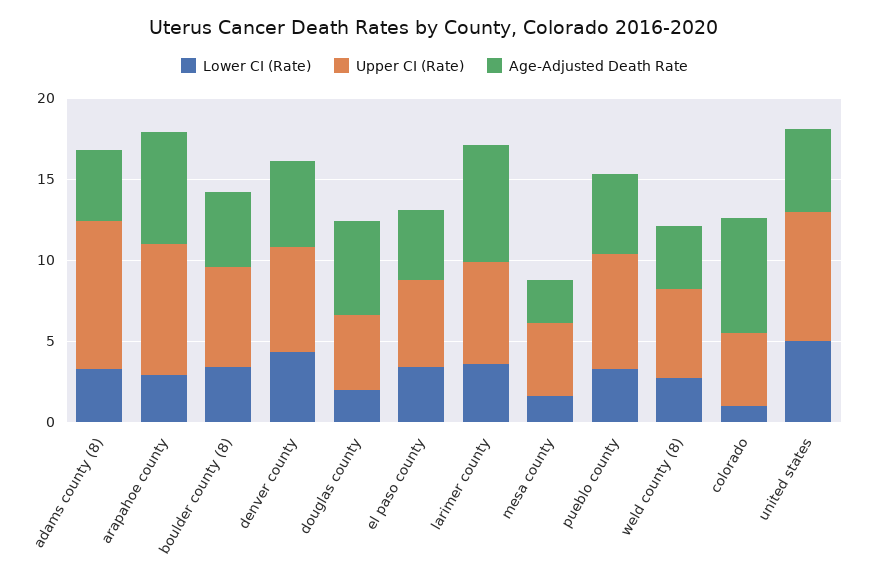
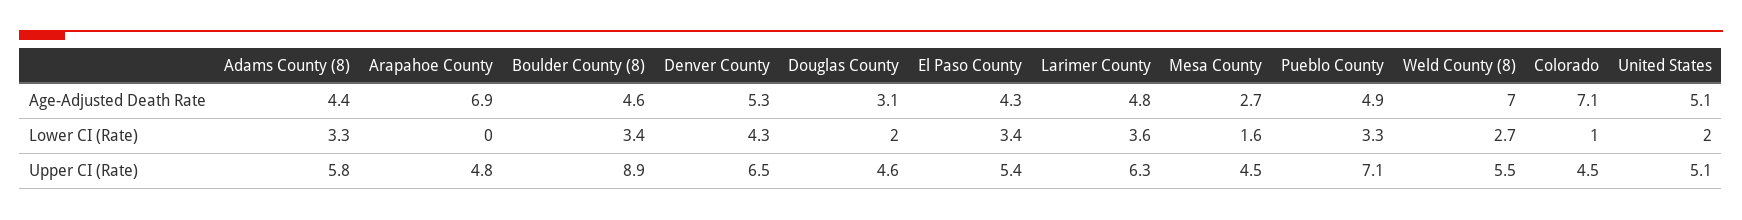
  {
    "Lower CI (Rate)": {
      "adams county (8)": 3.3,
-     "arapahoe county": 3,
+     "arapahoe county": 0,
      "boulder county (8)": 3.4,
      "denver county": 4.3,
      "douglas county": 2,
      "el paso county": 3.4,
      "larimer county": 3.6,
      "mesa county": 1.6,
      "pueblo county": 3.3,
      "weld county (8)": 2.7,
      "colorado": 1,
-     "united states": 5
+     "united states": 2
    },
    "Upper CI (Rate)": {
-     "adams county (8)": 9,
+     "adams county (8)": 5.8,
-     "arapahoe county": 8,
+     "arapahoe county": 4.8,
-     "boulder county (8)": 6,
+     "boulder county (8)": 8.9,
      "denver county": 6.5,
      "douglas county": 4.6,
      "el paso county": 5.4,
      "larimer county": 6.3,
      "mesa county": 4.5,
      "pueblo county": 7.1,
      "weld county (8)": 5.5,
      "colorado": 4.5,
-     "united states": 8
+     "united states": 5.1
    },
    "Age-Adjusted Death Rate": {
      "adams county (8)": 4.4,
      "arapahoe county": 6.9,
      "boulder county (8)": 4.6,
      "denver county": 5.3,
-     "douglas county": 6,
+     "douglas county": 3.1,
      "el paso county": 4.3,
-     "larimer county": 7,
+     "larimer county": 4.8,
      "mesa county": 2.7,
      "pueblo county": 4.9,
-     "weld county (8)": 4,
+     "weld county (8)": 7,
      "colorado": 7.1,
      "united states": 5.1
    }
  }

